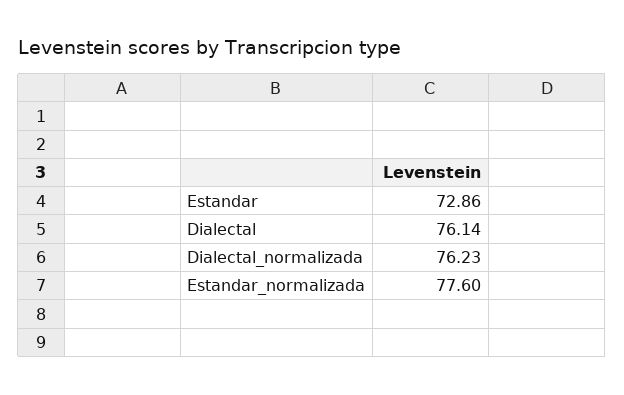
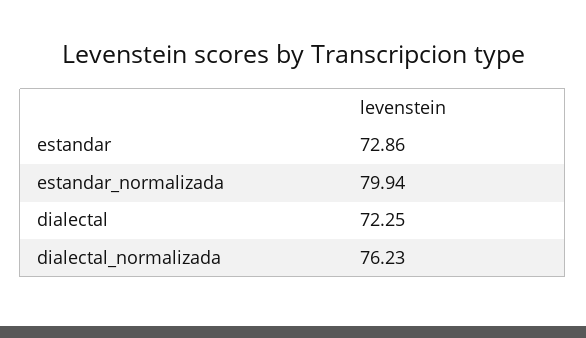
  {
    "Estandar": 72.86,
-   "Dialectal": 76.14,
+   "Dialectal": 72.25,
    "Dialectal_normalizada": 76.23,
-   "Estandar_normalizada": 77.6
+   "Estandar_normalizada": 79.94
  }

